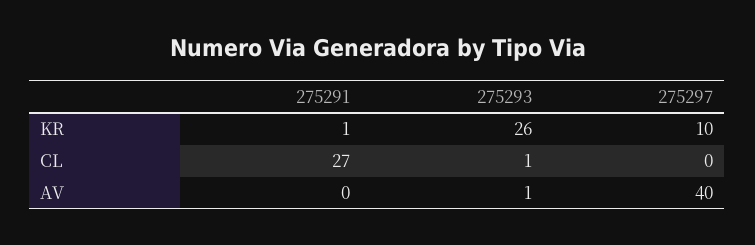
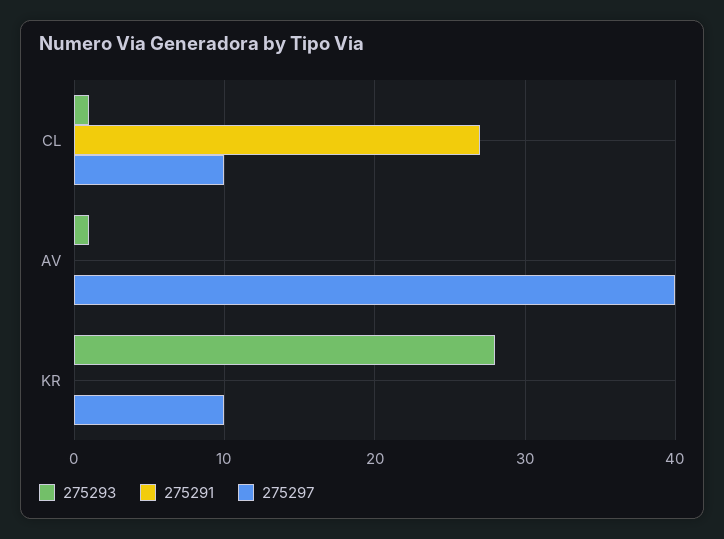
  {
    "275291": {
-     "KR": 1,
+     "KR": 0,
      "CL": 27,
      "AV": 0
    },
    "275293": {
-     "KR": 26,
+     "KR": 28,
      "CL": 1,
      "AV": 1
    },
    "275297": {
      "KR": 10,
-     "CL": 0,
+     "CL": 10,
      "AV": 40
    }
  }

